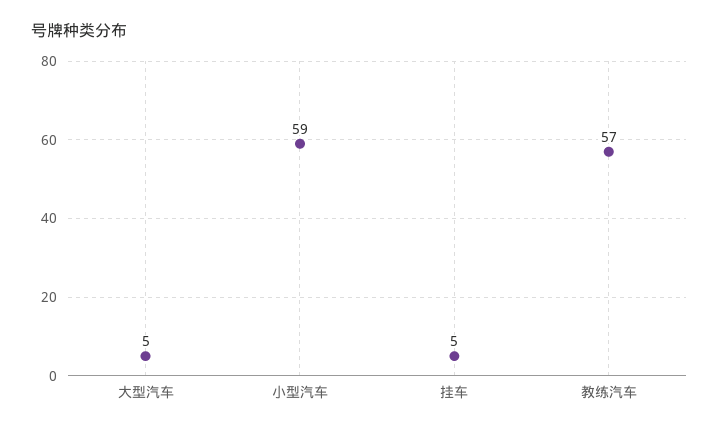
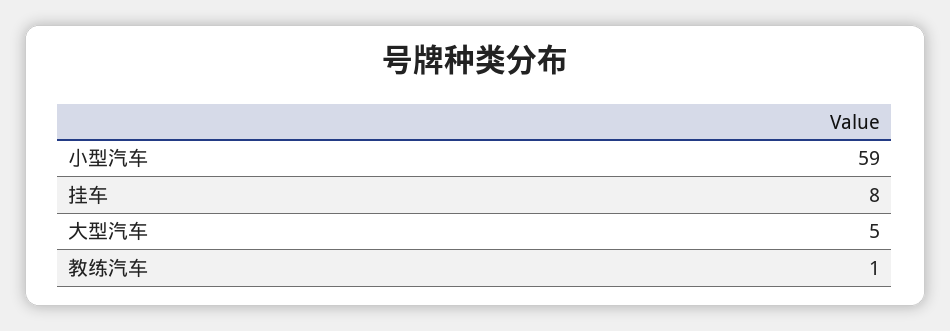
  {
    "大型汽车": 5,
    "小型汽车": 59,
-   "挂车": 5,
+   "挂车": 8,
-   "教练汽车": 57
+   "教练汽车": 1
  }

